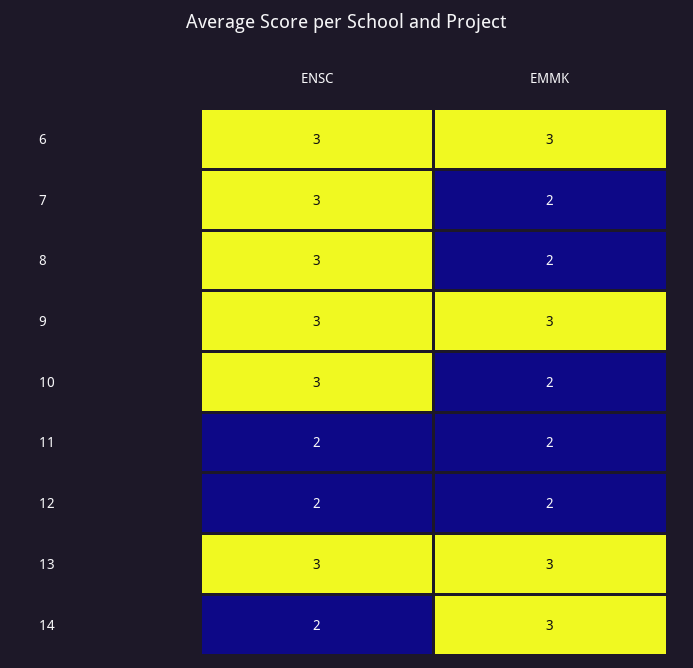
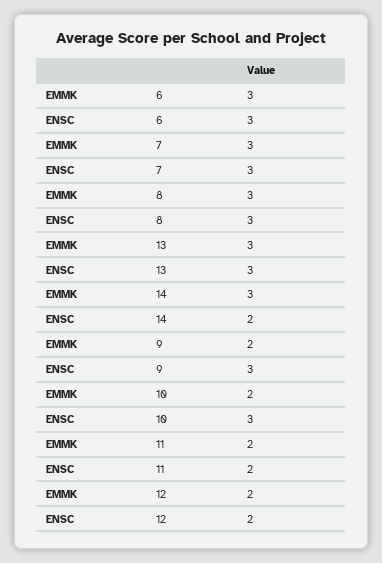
  {
    "ENSC": {
      "6": 3,
      "7": 3,
      "8": 3,
      "9": 3,
      "10": 3,
      "11": 2,
      "12": 2,
      "13": 3,
      "14": 2
    },
    "EMMK": {
      "6": 3,
-     "7": 2,
+     "7": 3,
-     "8": 2,
+     "8": 3,
-     "9": 3,
+     "9": 2,
      "10": 2,
      "11": 2,
      "12": 2,
      "13": 3,
      "14": 3
    }
  }

